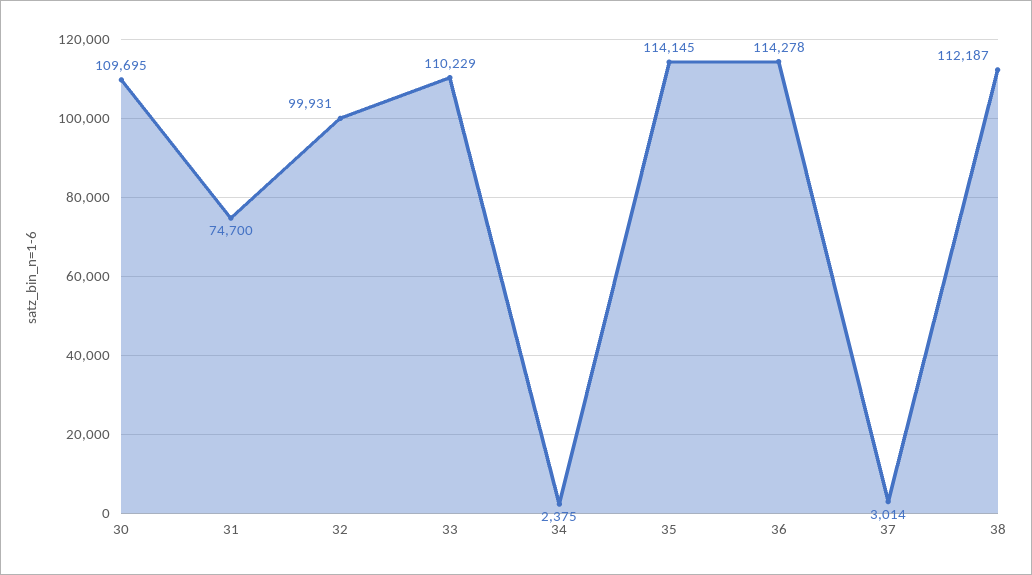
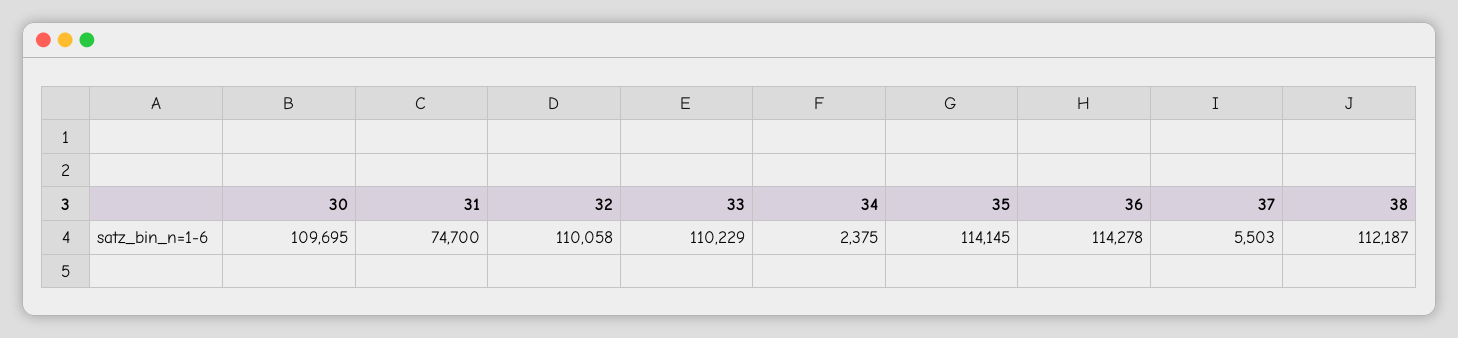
  {
    "30": 109695,
    "31": 74700,
-   "32": 99931,
+   "32": 110058,
    "33": 110229,
    "34": 2375,
    "35": 114145,
    "36": 114278,
-   "37": 3014,
+   "37": 5503,
    "38": 112187
  }

